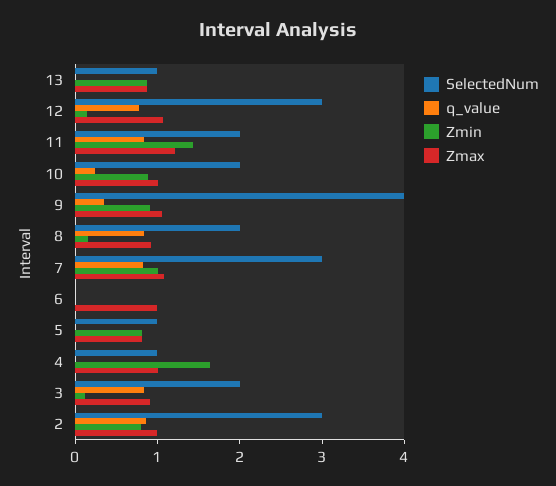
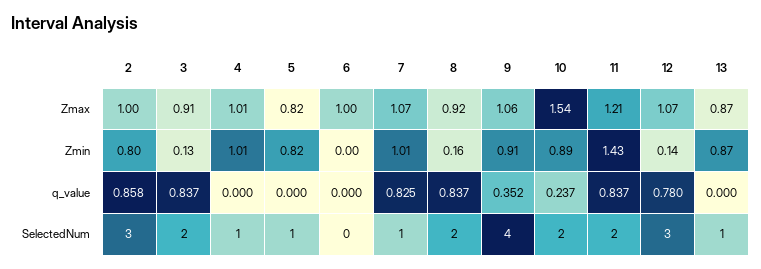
  {
    "SelectedNum": {
      "13": 1,
      "12": 3,
      "11": 2,
      "10": 2,
      "9": 4,
      "8": 2,
-     "7": 3,
+     "7": 1,
      "6": 0,
      "5": 1,
      "4": 1,
      "3": 2,
      "2": 3
    },
    "q_value": {
      "13": 0,
      "12": 0.78,
      "11": 0.837,
      "10": 0.237,
      "9": 0.352,
      "8": 0.837,
      "7": 0.825,
      "6": 0,
      "5": 0,
      "4": 0,
      "3": 0.837,
      "2": 0.858
    },
    "Zmin": {
      "13": 0.87,
      "12": 0.14,
      "11": 1.43,
      "10": 0.89,
      "9": 0.91,
      "8": 0.16,
      "7": 1.01,
      "6": 0,
      "5": 0.82,
-     "4": 1.6,
+     "4": 1.01,
      "3": 0.13,
      "2": 0.8
    },
    "Zmax": {
      "13": 0.87,
      "12": 1.07,
      "11": 1.21,
-     "10": 1,
+     "10": 1.54,
      "9": 1.06,
      "8": 0.92,
      "7": 1.07,
      "6": 1,
      "5": 0.82,
      "4": 1.01,
      "3": 0.91,
      "2": 1
    }
  }

